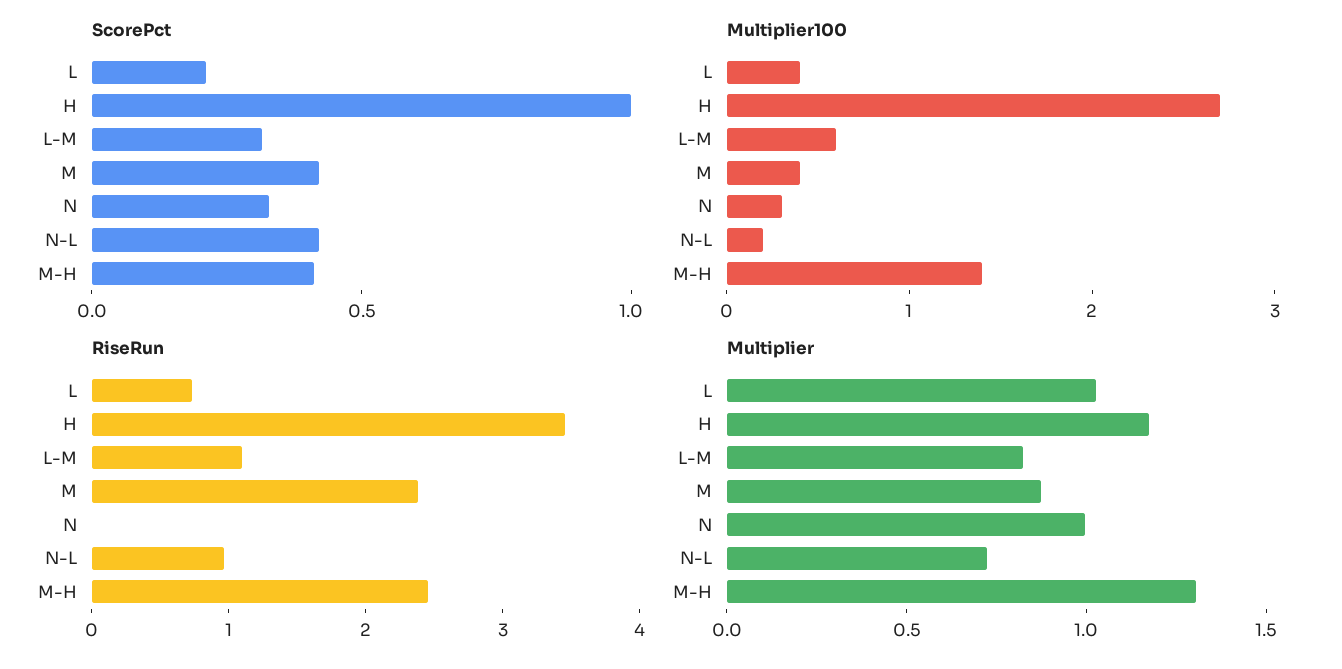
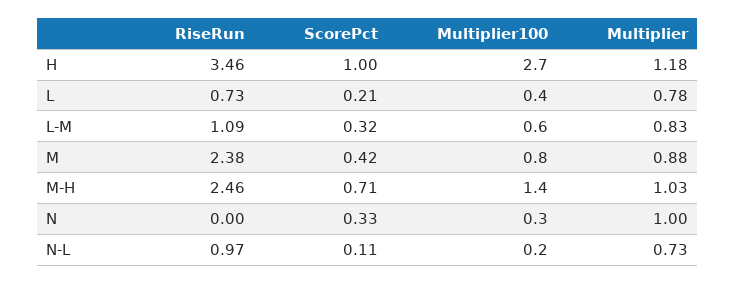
  {
    "ScorePct": {
      "L": 0.21,
      "H": 1,
      "L-M": 0.32,
      "M": 0.42,
      "N": 0.33,
-     "N-L": 0.4,
+     "N-L": 0.11,
-     "M-H": 0.4
+     "M-H": 0.71
    },
    "Multiplier100": {
      "L": 0.4,
      "H": 2.7,
      "L-M": 0.6,
-     "M": 0.4,
+     "M": 0.8,
      "N": 0.3,
      "N-L": 0.2,
      "M-H": 1.4
    },
    "RiseRun": {
      "L": 0.73,
      "H": 3.46,
      "L-M": 1.09,
      "M": 2.38,
      "N": 0,
      "N-L": 0.97,
      "M-H": 2.46
    },
    "Multiplier": {
-     "L": 1,
+     "L": 0.78,
      "H": 1.18,
      "L-M": 0.83,
      "M": 0.88,
      "N": 1,
      "N-L": 0.73,
-     "M-H": 1.3
+     "M-H": 1.03
    }
  }

